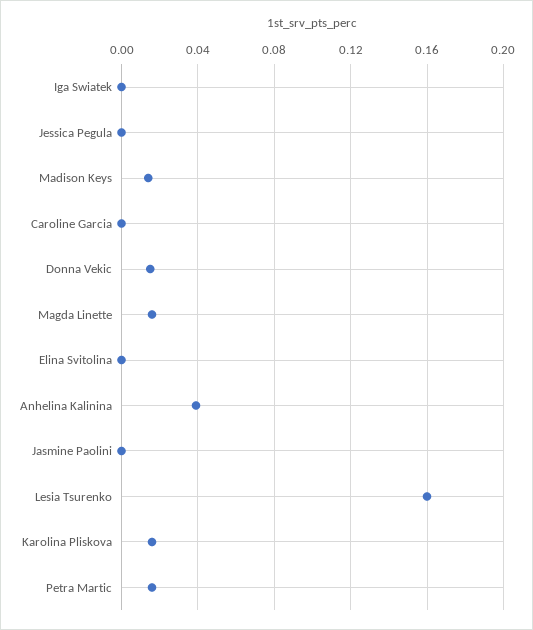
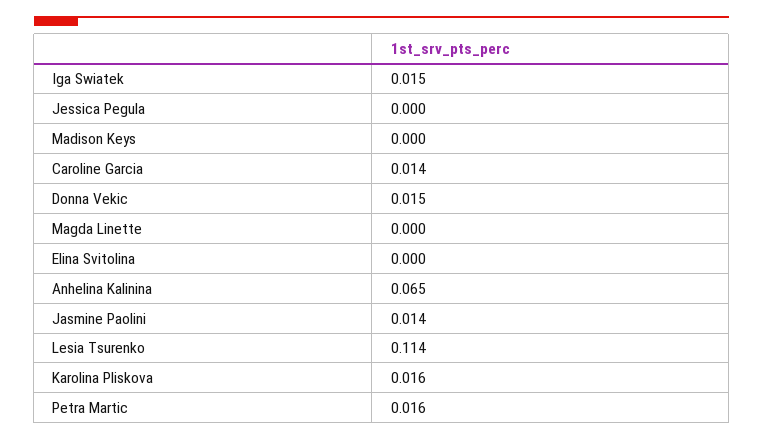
  {
-   "Iga Swiatek": 0,
+   "Iga Swiatek": 0.015,
    "Jessica Pegula": 0,
-   "Madison Keys": 0.015,
+   "Madison Keys": 0,
-   "Caroline Garcia": 0,
+   "Caroline Garcia": 0.014,
    "Donna Vekic": 0.015,
-   "Magda Linette": 0.015,
+   "Magda Linette": 0,
    "Elina Svitolina": 0,
-   "Anhelina Kalinina": 0.04,
+   "Anhelina Kalinina": 0.065,
-   "Jasmine Paolini": 0,
+   "Jasmine Paolini": 0.014,
-   "Lesia Tsurenko": 0.16,
+   "Lesia Tsurenko": 0.114,
    "Karolina Pliskova": 0.016,
    "Petra Martic": 0.016
  }

